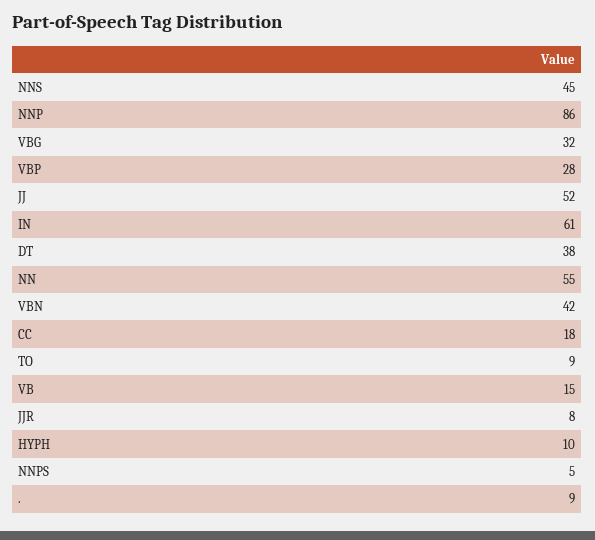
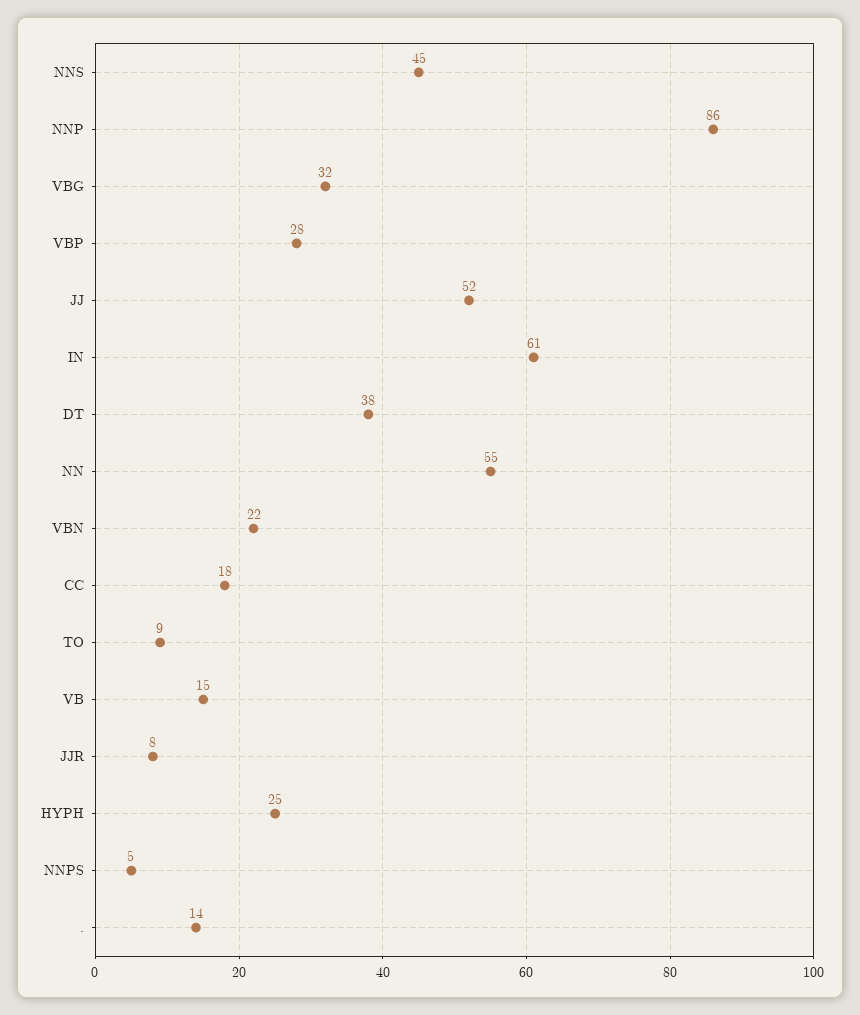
  {
    "NNS": 45,
    "NNP": 86,
    "VBG": 32,
    "VBP": 28,
    "JJ": 52,
    "IN": 61,
    "DT": 38,
    "NN": 55,
-   "VBN": 42,
+   "VBN": 22,
    "CC": 18,
    "TO": 9,
    "VB": 15,
    "JJR": 8,
-   "HYPH": 10,
+   "HYPH": 25,
    "NNPS": 5,
-   ".": 9
+   ".": 14
  }

